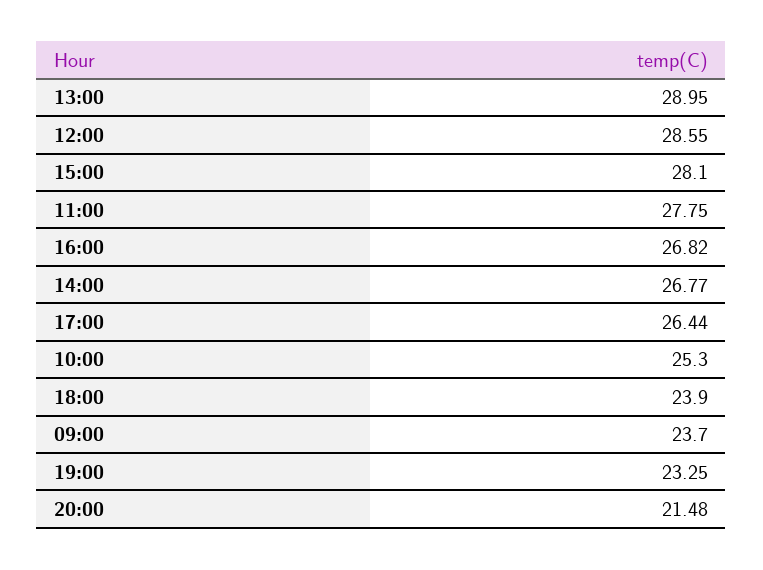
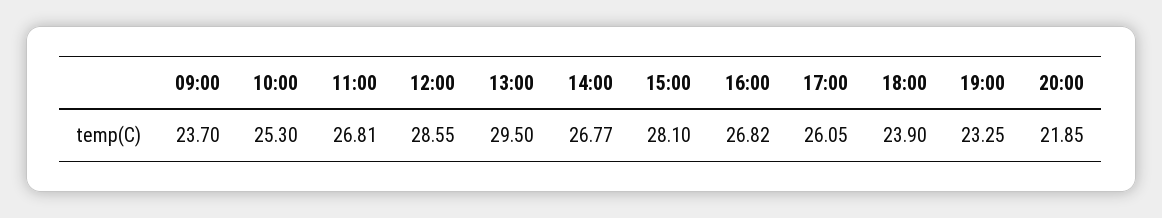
  {
-   "13:00": 28.95,
+   "13:00": 29.5,
    "12:00": 28.55,
    "15:00": 28.1,
-   "11:00": 27.75,
+   "11:00": 26.81,
    "16:00": 26.82,
    "14:00": 26.77,
-   "17:00": 26.44,
+   "17:00": 26.05,
    "10:00": 25.3,
    "18:00": 23.9,
    "09:00": 23.7,
    "19:00": 23.25,
-   "20:00": 21.48
+   "20:00": 21.85
  }

